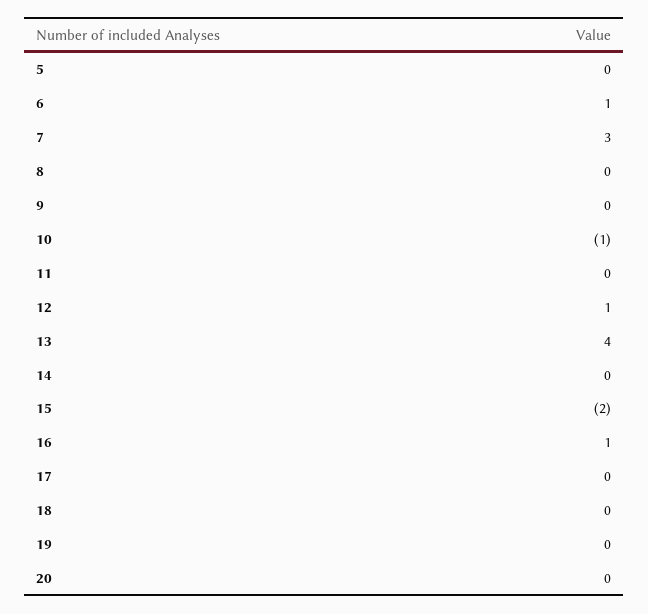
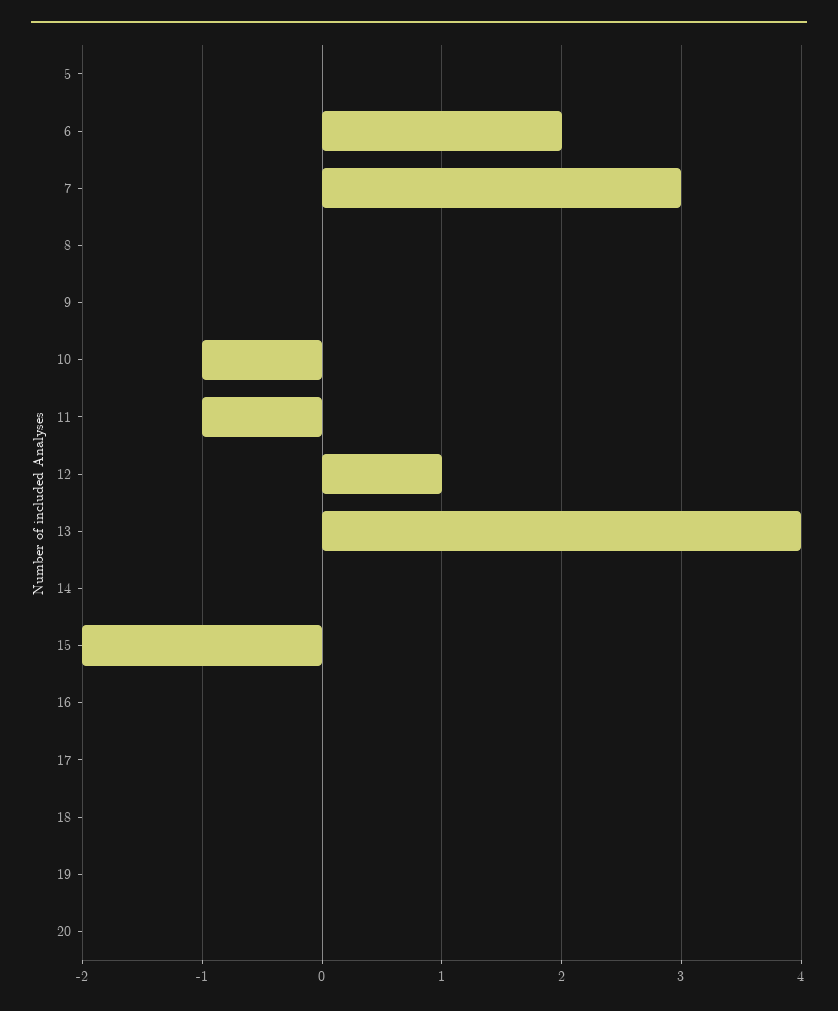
  {
    "5": 0,
-   "6": 1,
+   "6": 2,
    "7": 3,
    "8": 0,
    "9": 0,
    "10": -1,
-   "11": 0,
+   "11": -1,
    "12": 1,
    "13": 4,
    "14": 0,
    "15": -2,
-   "16": 1,
+   "16": 0,
    "17": 0,
    "18": 0,
    "19": 0,
    "20": 0
  }

